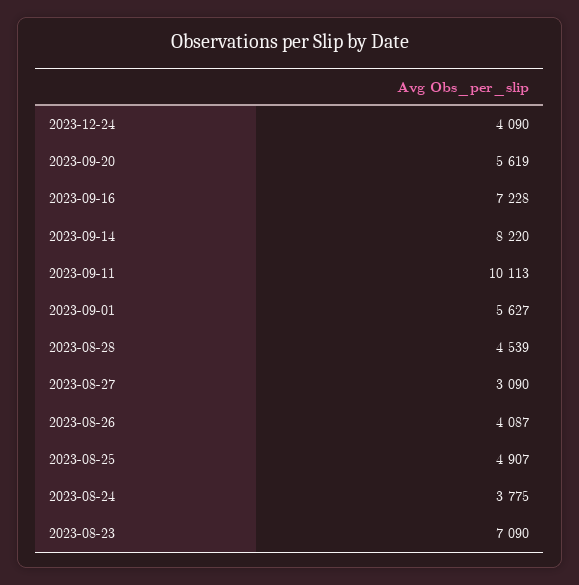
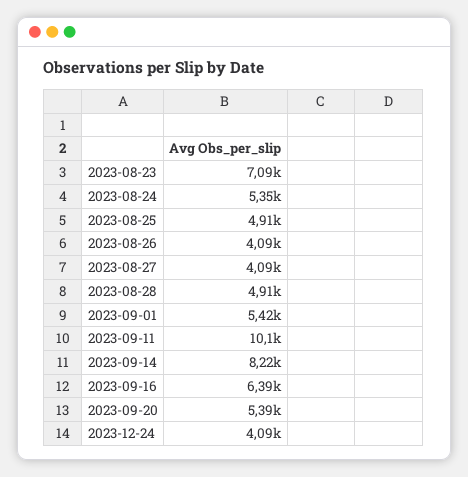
  {
    "2023-12-24": 4090,
-   "2023-09-20": 5619,
+   "2023-09-20": 5390,
-   "2023-09-16": 7228,
+   "2023-09-16": 6390,
    "2023-09-14": 8220,
    "2023-09-11": 10113,
-   "2023-09-01": 5627,
+   "2023-09-01": 5420,
-   "2023-08-28": 4539,
+   "2023-08-28": 4910,
-   "2023-08-27": 3090,
+   "2023-08-27": 4090,
    "2023-08-26": 4087,
    "2023-08-25": 4907,
-   "2023-08-24": 3775,
+   "2023-08-24": 5350,
    "2023-08-23": 7090
  }

